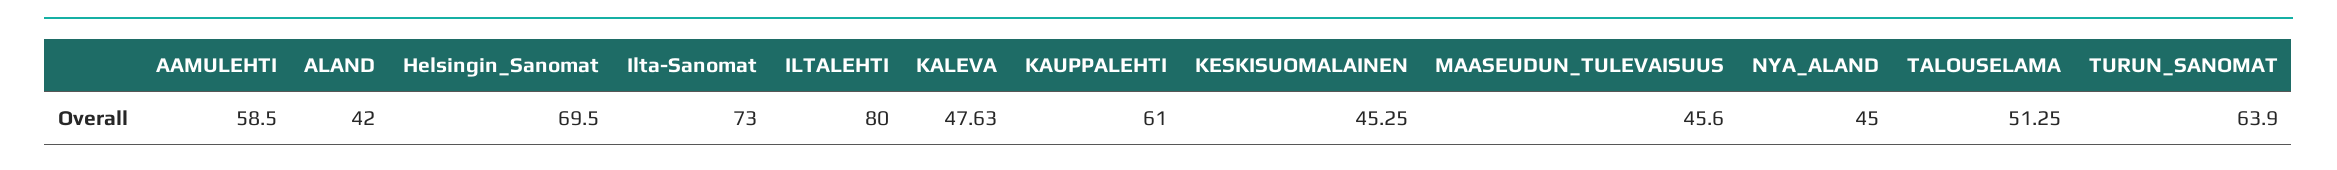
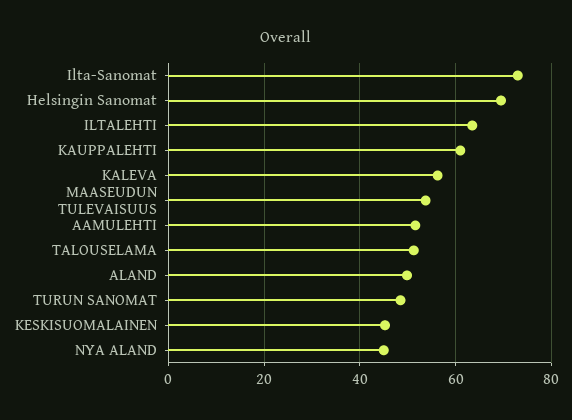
  {
-   "AAMULEHTI": 58.5,
+   "AAMULEHTI": 52,
-   "ALAND": 42,
+   "ALAND": 50,
    "Helsingin_Sanomat": 69.5,
    "Ilta-Sanomat": 73,
-   "ILTALEHTI": 80,
+   "ILTALEHTI": 64,
-   "KALEVA": 47.63,
+   "KALEVA": 56,
    "KAUPPALEHTI": 61,
    "KESKISUOMALAINEN": 45.25,
-   "MAASEUDUN_TULEVAISUUS": 45.6,
+   "MAASEUDUN_TULEVAISUUS": 54,
    "NYA_ALAND": 45,
    "TALOUSELAMA": 51.25,
-   "TURUN_SANOMAT": 63.9
+   "TURUN_SANOMAT": 48
  }

